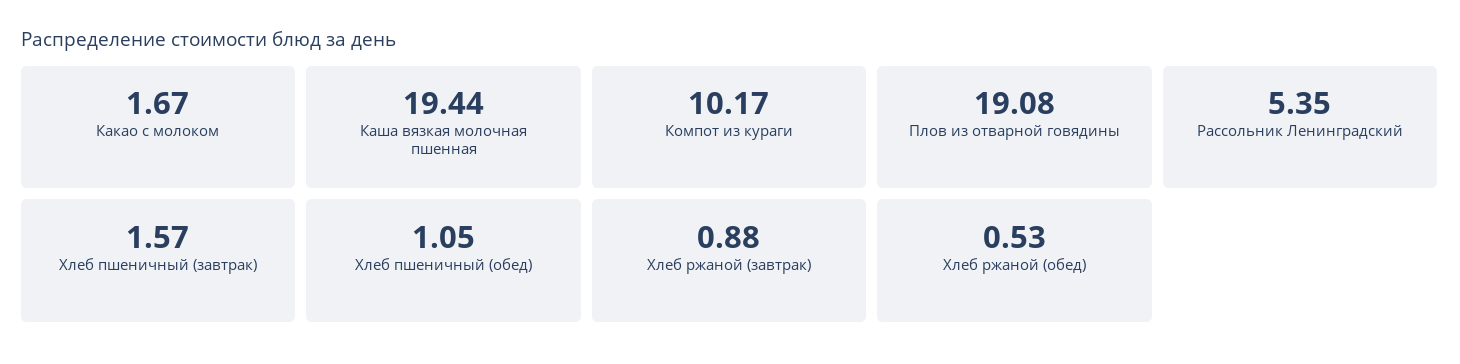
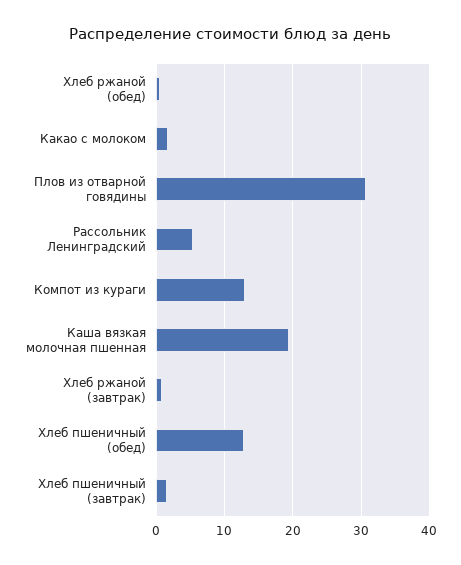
  {
    "Какао с молоком": 1.67,
    "Каша вязкая молочная пшенная": 19.44,
-   "Компот из кураги": 10.17,
+   "Компот из кураги": 13,
-   "Плов из отварной говядины": 19.08,
+   "Плов из отварной говядины": 31,
    "Рассольник Ленинградский": 5.35,
    "Хлеб пшеничный (завтрак)": 1.57,
-   "Хлеб пшеничный (обед)": 1.05,
+   "Хлеб пшеничный (обед)": 13,
    "Хлеб ржаной (завтрак)": 0.88,
    "Хлеб ржаной (обед)": 0.53
  }

